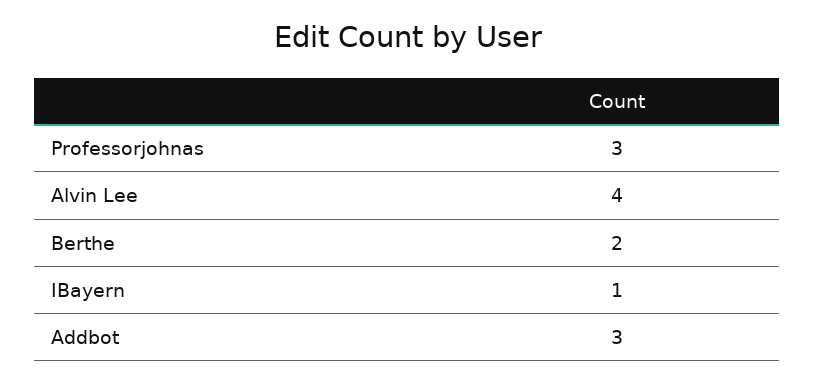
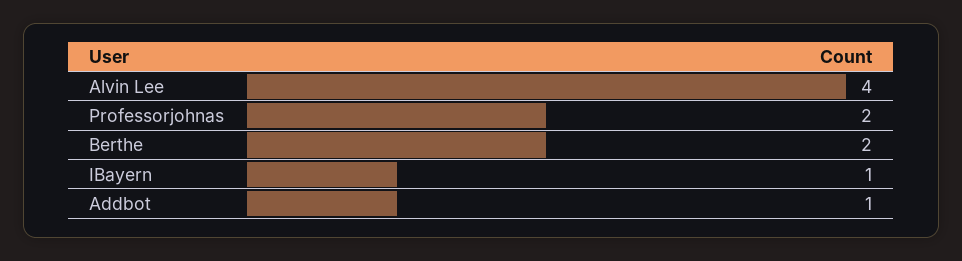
  {
-   "Professorjohnas": 3,
+   "Professorjohnas": 2,
    "Alvin Lee": 4,
    "Berthe": 2,
    "IBayern": 1,
-   "Addbot": 3
+   "Addbot": 1
  }

